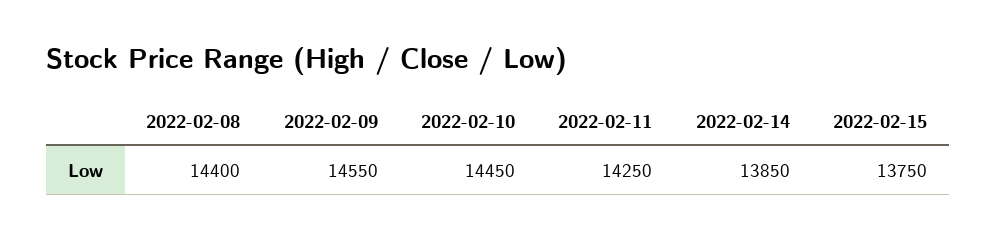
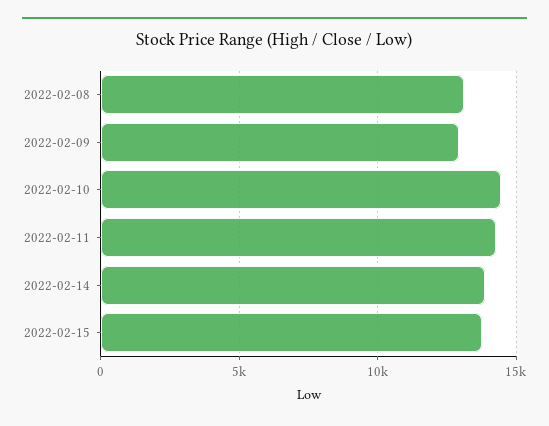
  {
-   "2022-02-08": 14400,
+   "2022-02-08": 13000,
-   "2022-02-09": 14550,
+   "2022-02-09": 13000,
    "2022-02-10": 14450,
    "2022-02-11": 14250,
    "2022-02-14": 13850,
    "2022-02-15": 13750
  }

